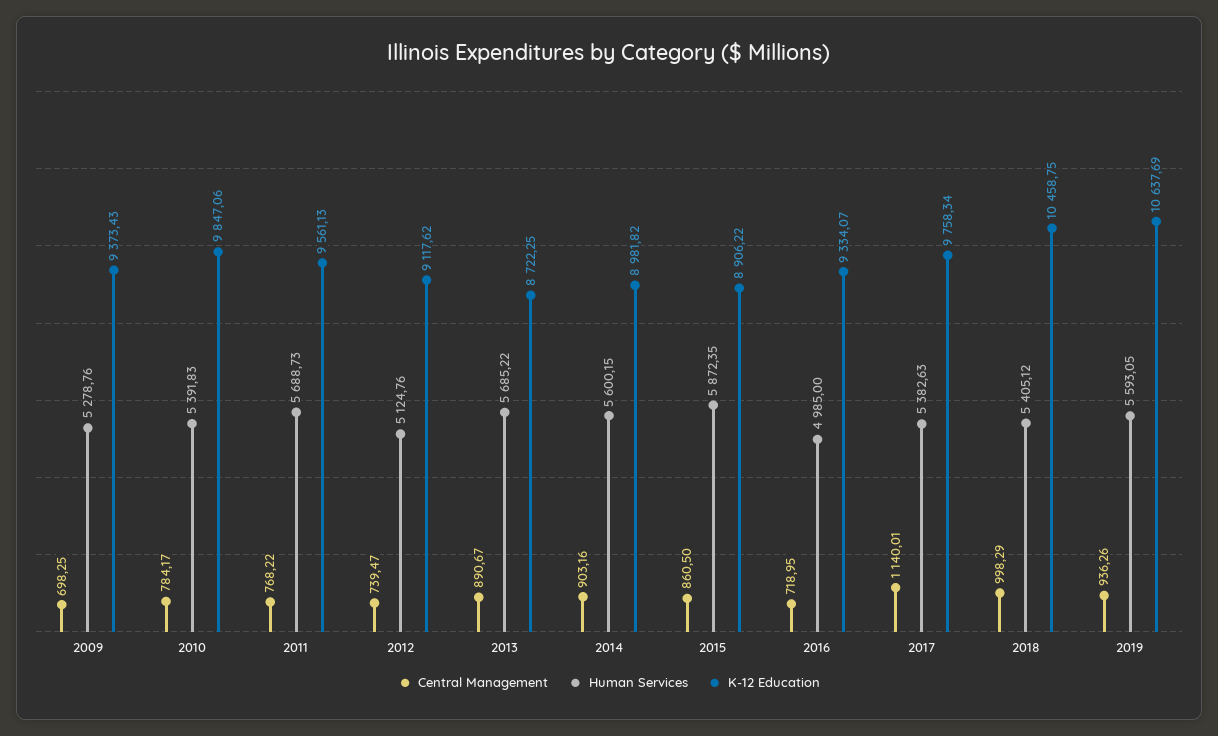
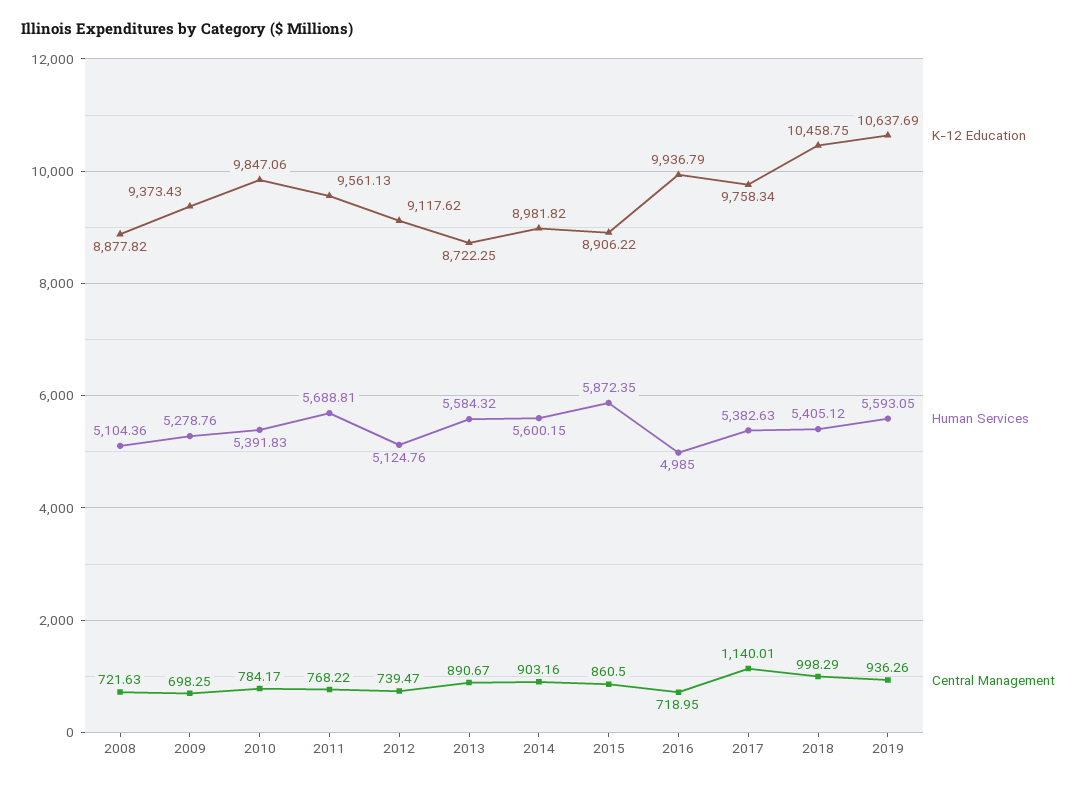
  {
    "Central Management": {
      "2009": 698.25,
      "2010": 784.17,
      "2011": 768.22,
      "2012": 739.47,
      "2013": 890.67,
      "2014": 903.16,
      "2015": 860.5,
      "2016": 718.95,
      "2017": 1140.01,
      "2018": 998.29,
-     "2019": 936.26
+     "2019": 936.26,
+     "2008": 721.63
    },
    "Human Services": {
      "2009": 5278.76,
      "2010": 5391.83,
-     "2011": 5688.73,
+     "2011": 5688.81,
      "2012": 5124.76,
-     "2013": 5685.22,
+     "2013": 5584.32,
      "2014": 5600.15,
      "2015": 5872.35,
      "2016": 4985,
      "2017": 5382.63,
      "2018": 5405.12,
-     "2019": 5593.05
+     "2019": 5593.05,
+     "2008": 5104.36
    },
    "K-12 Education": {
      "2009": 9373.43,
      "2010": 9847.06,
      "2011": 9561.13,
      "2012": 9117.62,
      "2013": 8722.25,
      "2014": 8981.82,
      "2015": 8906.22,
-     "2016": 9334.07,
+     "2016": 9936.79,
      "2017": 9758.34,
      "2018": 10458.75,
-     "2019": 10637.69
+     "2019": 10637.69,
+     "2008": 8877.82
    }
  }

